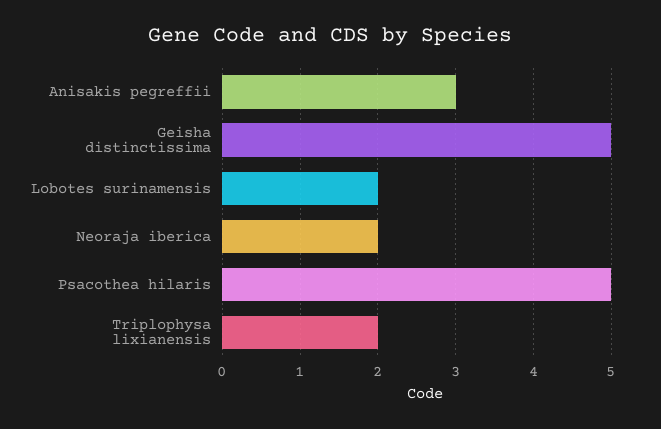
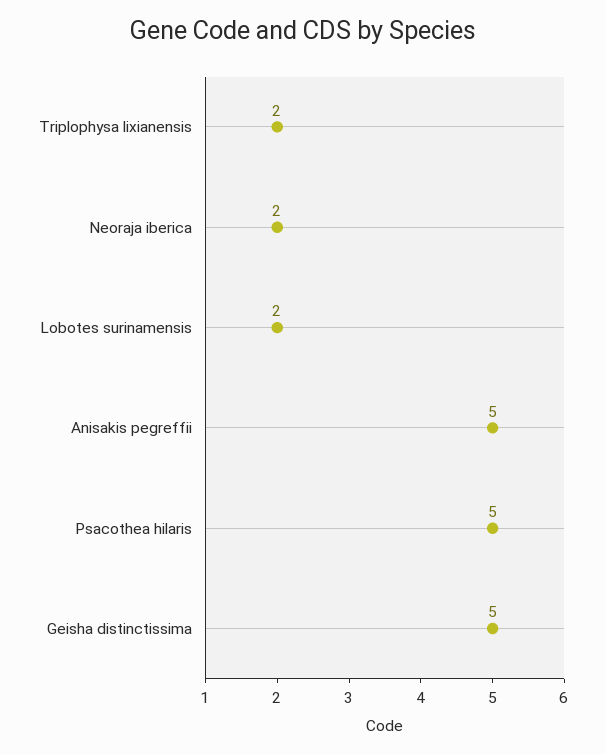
  {
-   "Anisakis pegreffii": 3,
+   "Anisakis pegreffii": 5,
    "Geisha distinctissima": 5,
    "Lobotes surinamensis": 2,
    "Neoraja iberica": 2,
    "Psacothea hilaris": 5,
    "Triplophysa lixianensis": 2
  }

